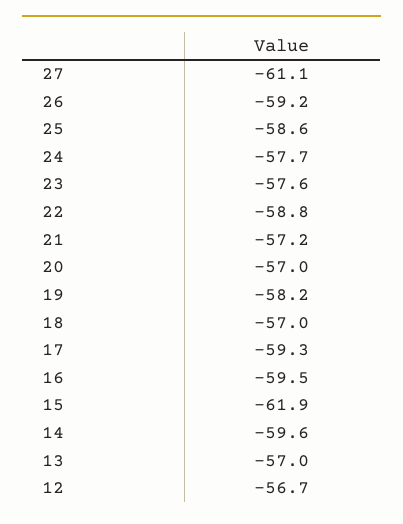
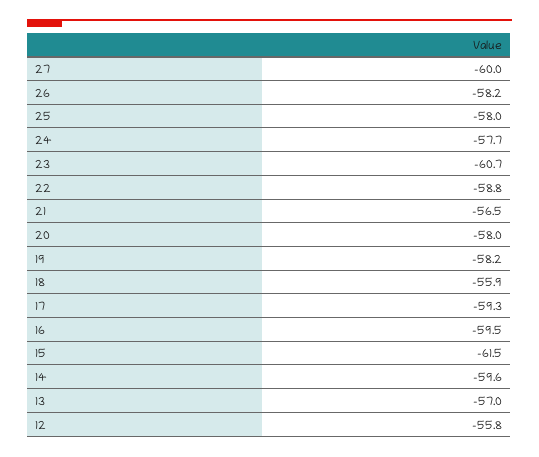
  {
-   "27": -61.1,
+   "27": -60,
-   "26": -59.2,
+   "26": -58.2,
-   "25": -58.6,
+   "25": -58,
    "24": -57.7,
-   "23": -57.6,
+   "23": -60.7,
    "22": -58.8,
-   "21": -57.2,
+   "21": -56.5,
-   "20": -57,
+   "20": -58,
    "19": -58.2,
-   "18": -57,
+   "18": -55.9,
    "17": -59.3,
    "16": -59.5,
-   "15": -61.9,
+   "15": -61.5,
    "14": -59.6,
    "13": -57,
-   "12": -56.7
+   "12": -55.8
  }

